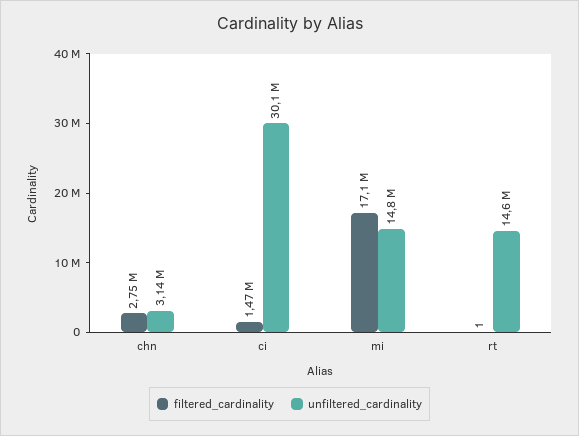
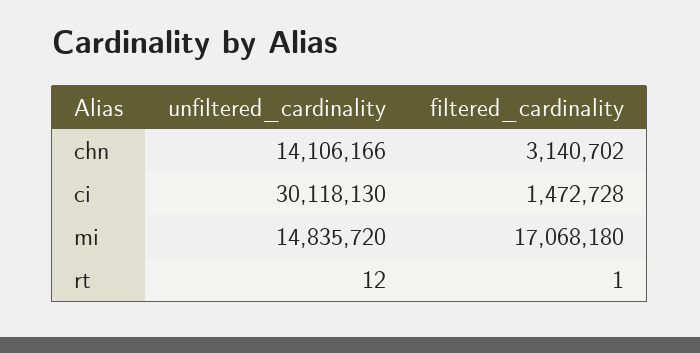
  {
    "filtered_cardinality": {
-     "chn": 2750000,
+     "chn": 3140702,
      "ci": 1472728,
      "mi": 17068180,
      "rt": 1
    },
    "unfiltered_cardinality": {
-     "chn": 3140000,
+     "chn": 14106166,
      "ci": 30118130,
      "mi": 14835720,
-     "rt": 14600000
+     "rt": 12
    }
  }

